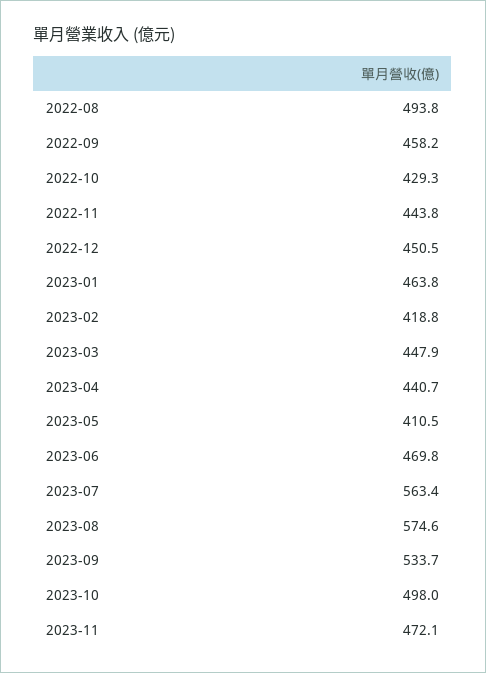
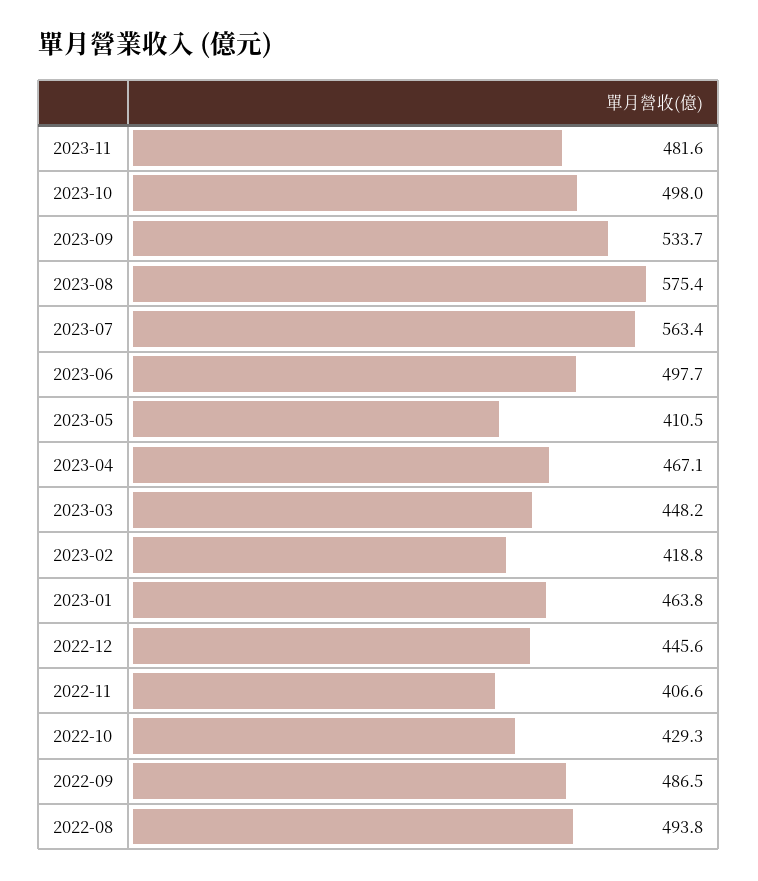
  {
    "2022-08": 493.8,
-   "2022-09": 458.2,
+   "2022-09": 486.5,
    "2022-10": 429.3,
-   "2022-11": 443.8,
+   "2022-11": 406.6,
-   "2022-12": 450.5,
+   "2022-12": 445.6,
    "2023-01": 463.8,
    "2023-02": 418.8,
-   "2023-03": 447.9,
+   "2023-03": 448.2,
-   "2023-04": 440.7,
+   "2023-04": 467.1,
    "2023-05": 410.5,
-   "2023-06": 469.8,
+   "2023-06": 497.7,
    "2023-07": 563.4,
-   "2023-08": 574.6,
+   "2023-08": 575.4,
    "2023-09": 533.7,
    "2023-10": 498,
-   "2023-11": 472.1
+   "2023-11": 481.6
  }

